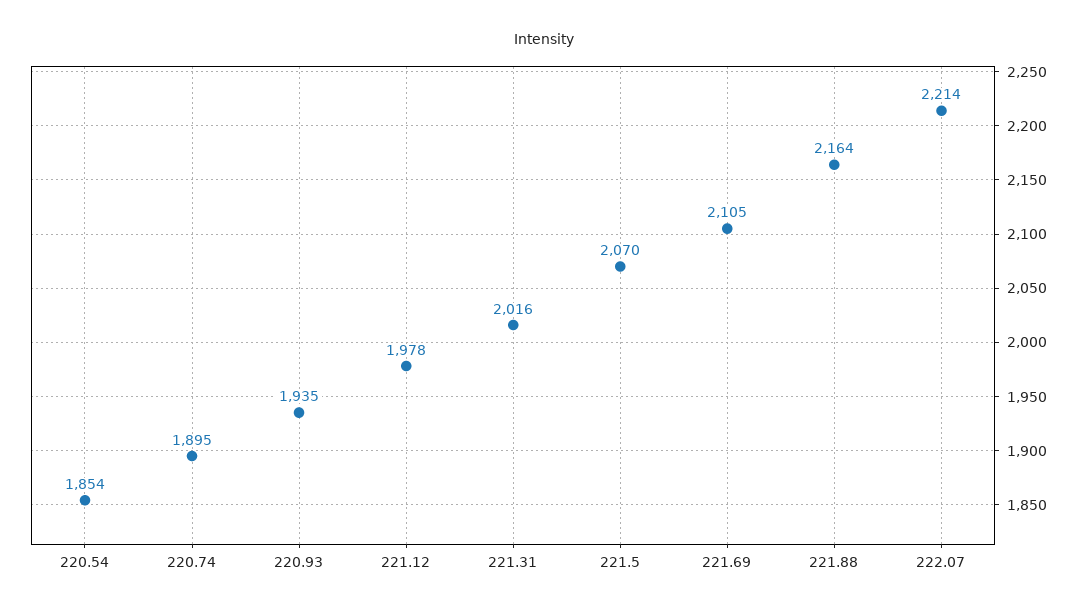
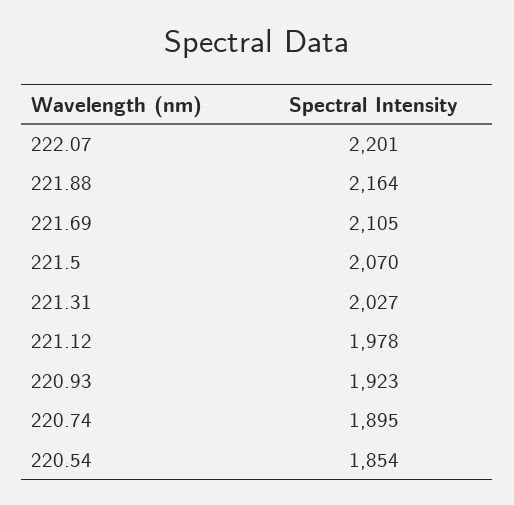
  {
    "220.54": 1854,
    "220.74": 1895,
-   "220.93": 1935,
+   "220.93": 1923,
    "221.12": 1978,
-   "221.31": 2016,
+   "221.31": 2027,
    "221.5": 2070,
    "221.69": 2105,
    "221.88": 2164,
-   "222.07": 2214
+   "222.07": 2201
  }

